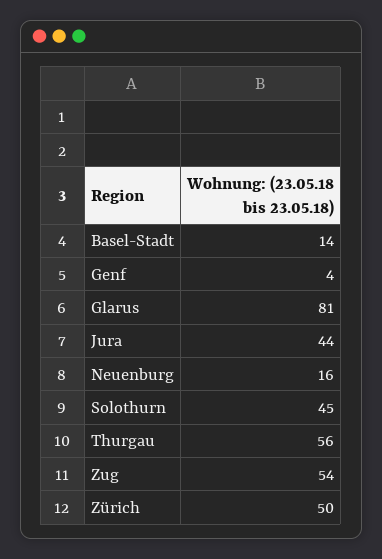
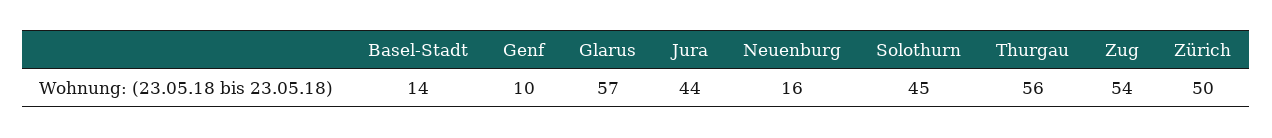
  {
    "Basel-Stadt": 14,
-   "Genf": 4,
+   "Genf": 10,
-   "Glarus": 81,
+   "Glarus": 57,
    "Jura": 44,
    "Neuenburg": 16,
    "Solothurn": 45,
    "Thurgau": 56,
    "Zug": 54,
    "Zürich": 50
  }

